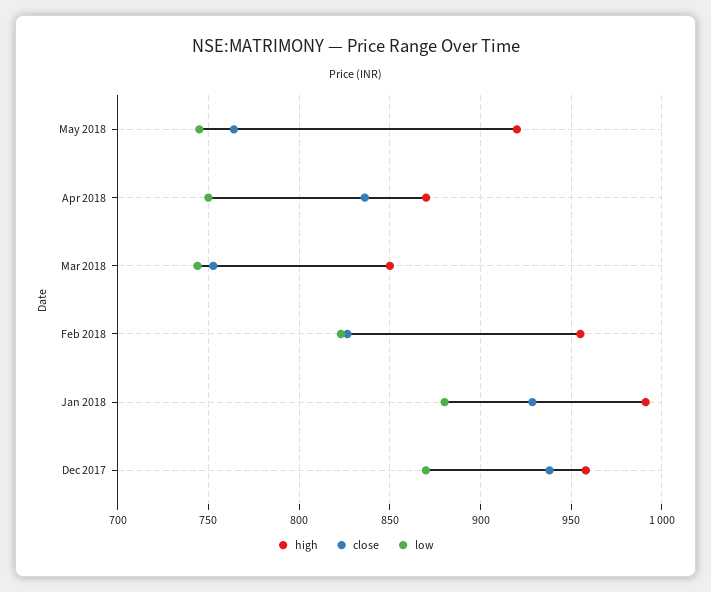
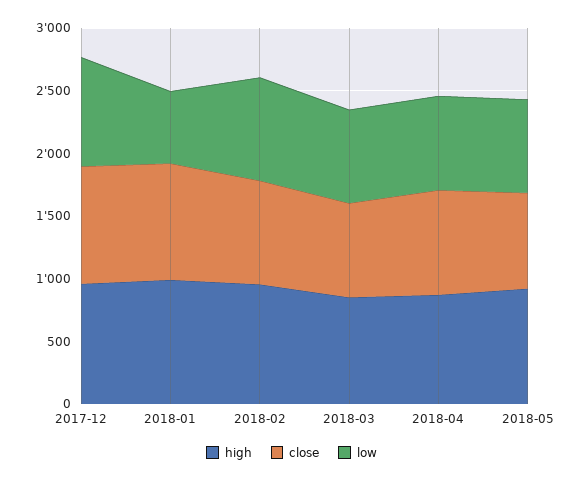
  {
    "high": {
      "May 2018": 920,
      "Apr 2018": 870,
      "Mar 2018": 850,
      "Feb 2018": 955,
      "Jan 2018": 990,
      "Dec 2017": 960
    },
    "close": {
      "May 2018": 765,
      "Apr 2018": 835,
      "Mar 2018": 755,
      "Feb 2018": 825,
      "Jan 2018": 930,
      "Dec 2017": 940
    },
    "low": {
      "May 2018": 745,
      "Apr 2018": 750,
      "Mar 2018": 745,
      "Feb 2018": 825,
-     "Jan 2018": 880,
+     "Jan 2018": 600,
      "Dec 2017": 870
    }
  }

